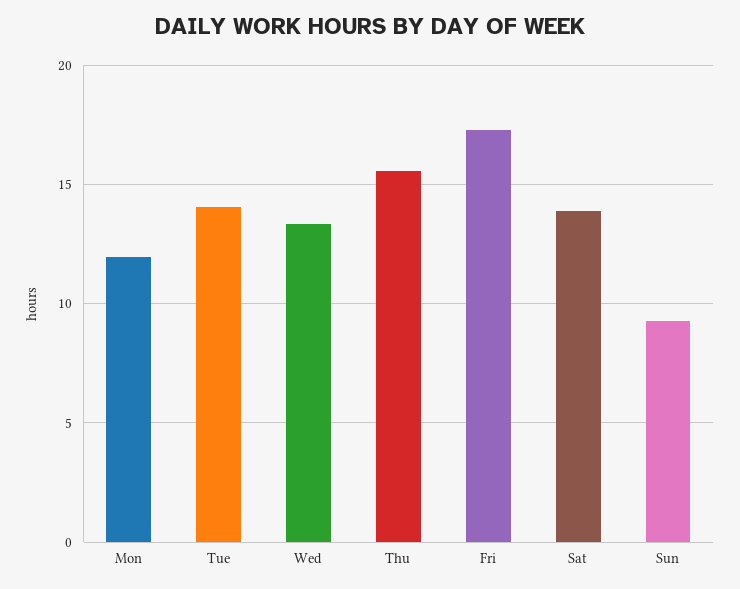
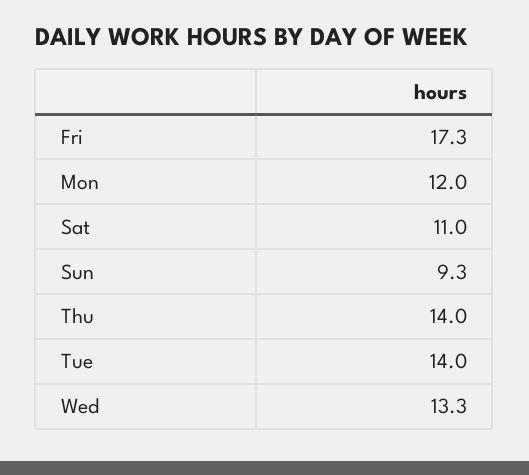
  {
    "Mon": 12,
    "Tue": 14,
    "Wed": 13.3,
-   "Thu": 15.5,
+   "Thu": 14,
    "Fri": 17.3,
-   "Sat": 14,
+   "Sat": 11,
    "Sun": 9.3
  }

